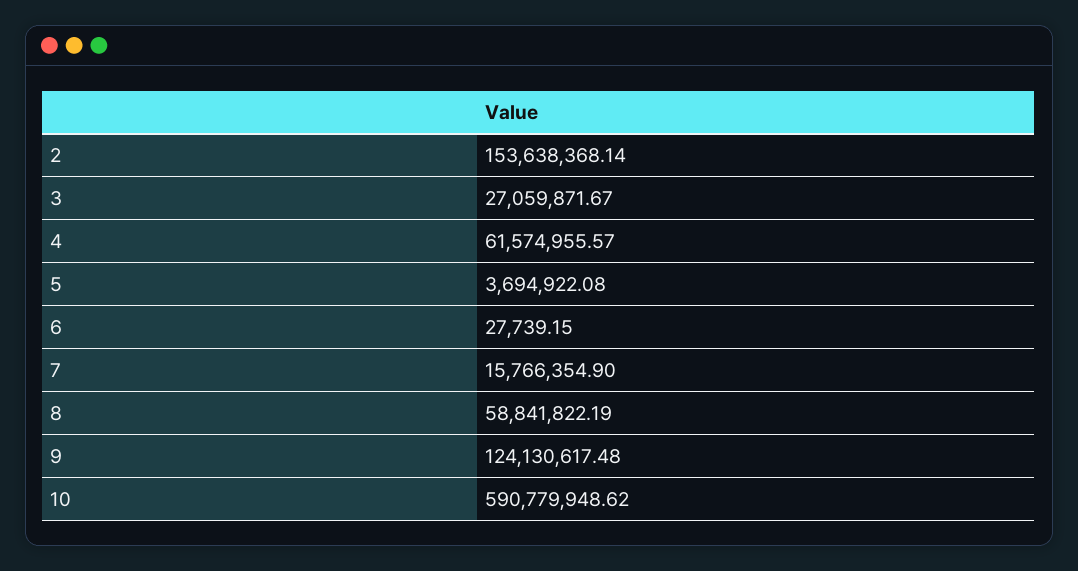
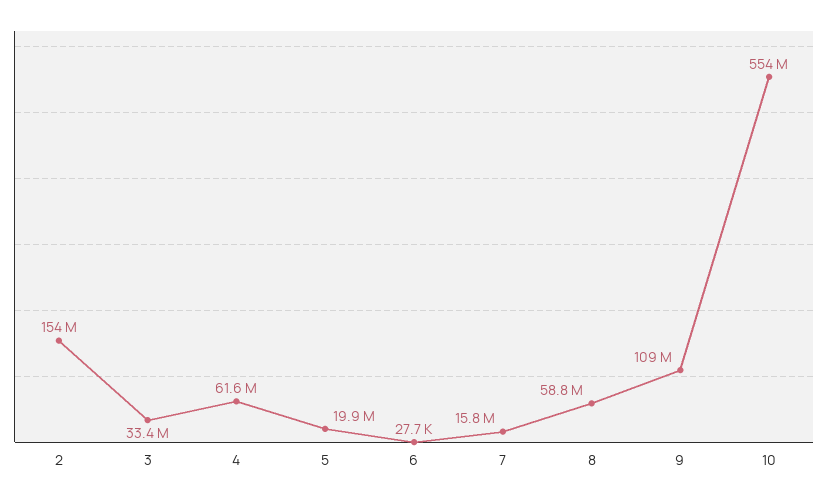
  {
    "2": 153638368.14,
-   "3": 27059871.67,
+   "3": 33400000,
    "4": 61574955.57,
-   "5": 3694922.08,
+   "5": 19900000,
    "6": 27739.15,
    "7": 15766354.9,
    "8": 58841822.19,
-   "9": 124130617.48,
+   "9": 109000000,
-   "10": 590779948.62
+   "10": 554000000
  }

